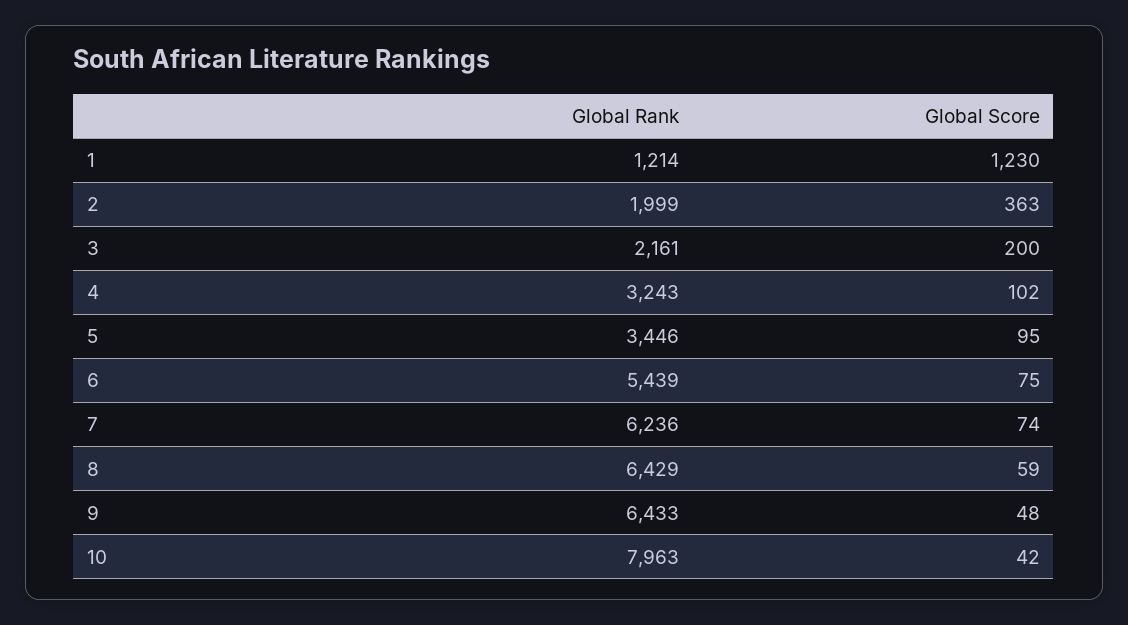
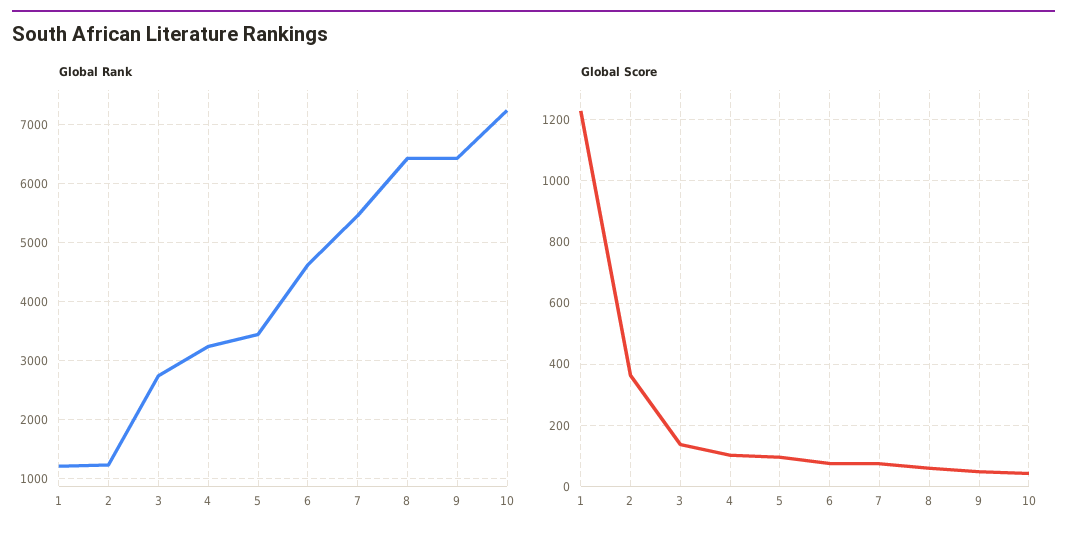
  {
    "Global Rank": {
      "1": 1214,
-     "2": 1999,
+     "2": 1200,
-     "3": 2161,
+     "3": 2800,
      "4": 3243,
      "5": 3446,
-     "6": 5439,
+     "6": 4600,
-     "7": 6236,
+     "7": 5400,
      "8": 6429,
      "9": 6433,
-     "10": 7963
+     "10": 7200
    },
    "Global Score": {
      "1": 1230,
      "2": 363,
-     "3": 200,
+     "3": 140,
      "4": 102,
      "5": 95,
      "6": 75,
      "7": 74,
      "8": 59,
      "9": 48,
      "10": 42
    }
  }

